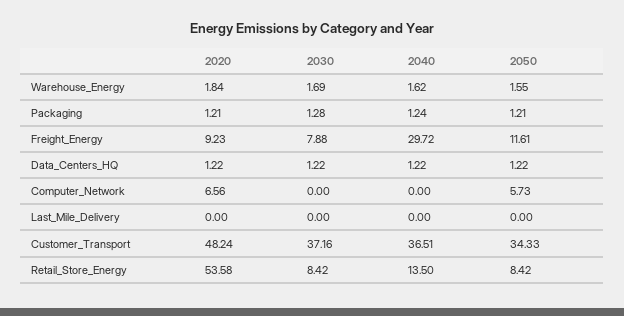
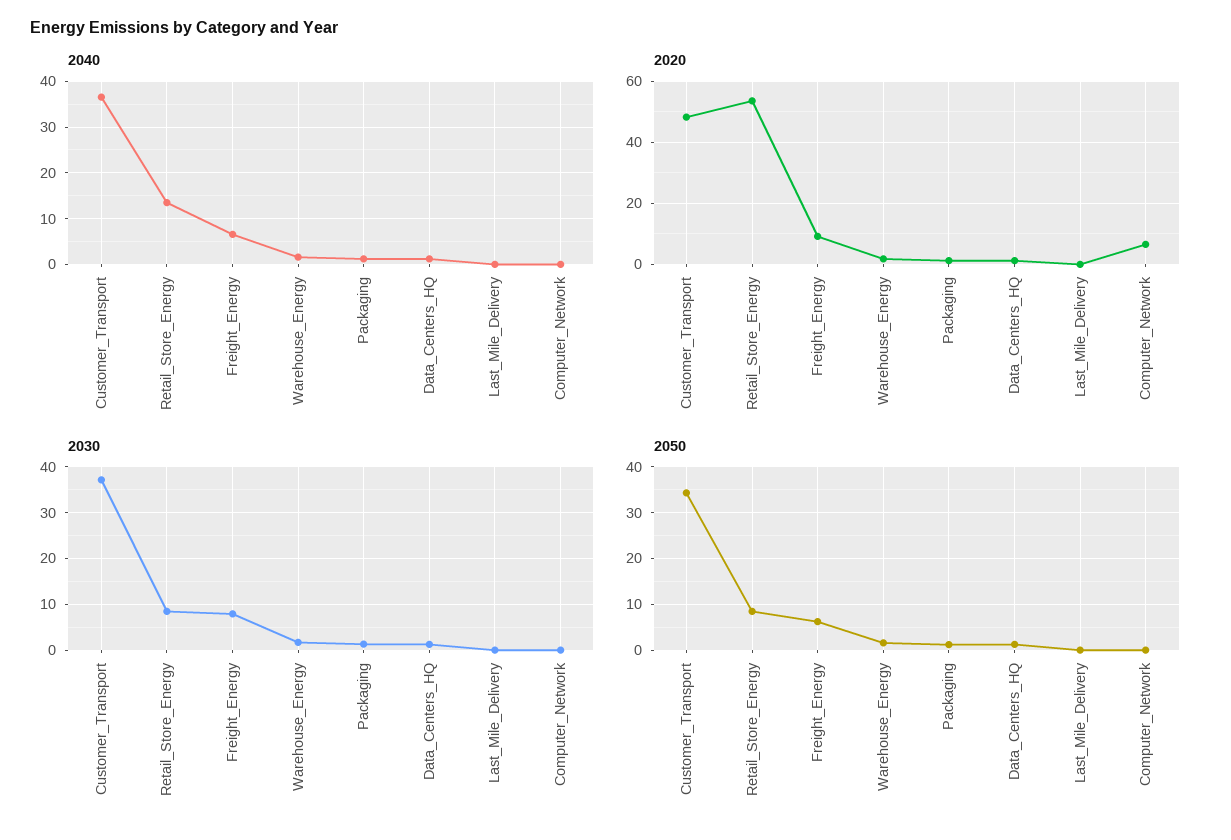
  {
    "2020": {
      "Warehouse_Energy": 1.84,
      "Packaging": 1.21,
      "Freight_Energy": 9.23,
      "Data_Centers_HQ": 1.22,
      "Computer_Network": 6.56,
      "Last_Mile_Delivery": 0,
      "Customer_Transport": 48.24,
      "Retail_Store_Energy": 53.58
    },
    "2030": {
      "Warehouse_Energy": 1.69,
      "Packaging": 1.28,
      "Freight_Energy": 7.88,
      "Data_Centers_HQ": 1.22,
      "Computer_Network": 0,
      "Last_Mile_Delivery": 0,
      "Customer_Transport": 37.16,
      "Retail_Store_Energy": 8.42
    },
    "2040": {
      "Warehouse_Energy": 1.62,
      "Packaging": 1.24,
-     "Freight_Energy": 29.72,
+     "Freight_Energy": 6,
      "Data_Centers_HQ": 1.22,
      "Computer_Network": 0,
      "Last_Mile_Delivery": 0,
      "Customer_Transport": 36.51,
      "Retail_Store_Energy": 13.5
    },
    "2050": {
      "Warehouse_Energy": 1.55,
      "Packaging": 1.21,
-     "Freight_Energy": 11.61,
+     "Freight_Energy": 6,
      "Data_Centers_HQ": 1.22,
-     "Computer_Network": 5.73,
+     "Computer_Network": 0,
      "Last_Mile_Delivery": 0,
      "Customer_Transport": 34.33,
      "Retail_Store_Energy": 8.42
    }
  }

